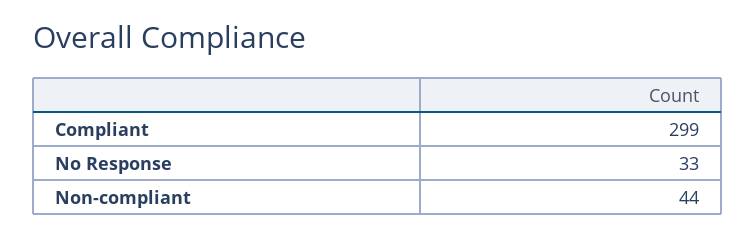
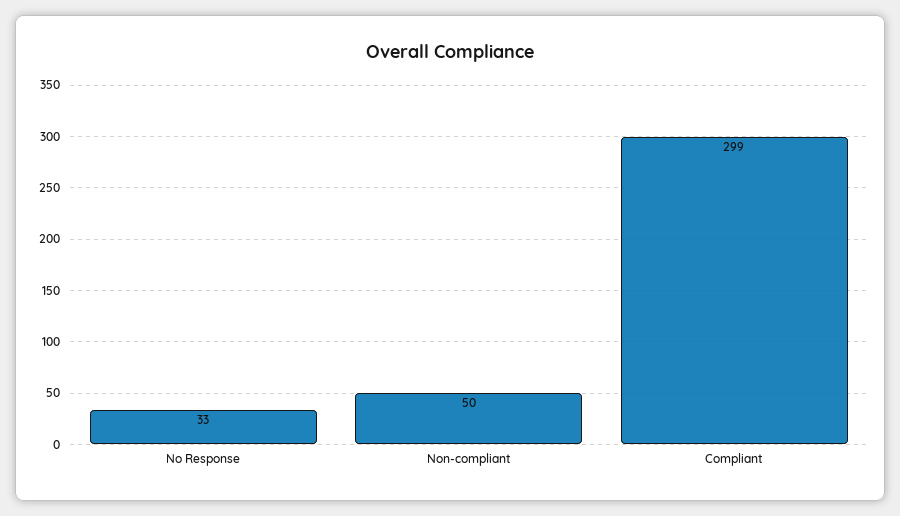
  {
    "Compliant": 299,
    "No Response": 33,
-   "Non-compliant": 44
+   "Non-compliant": 50
  }

